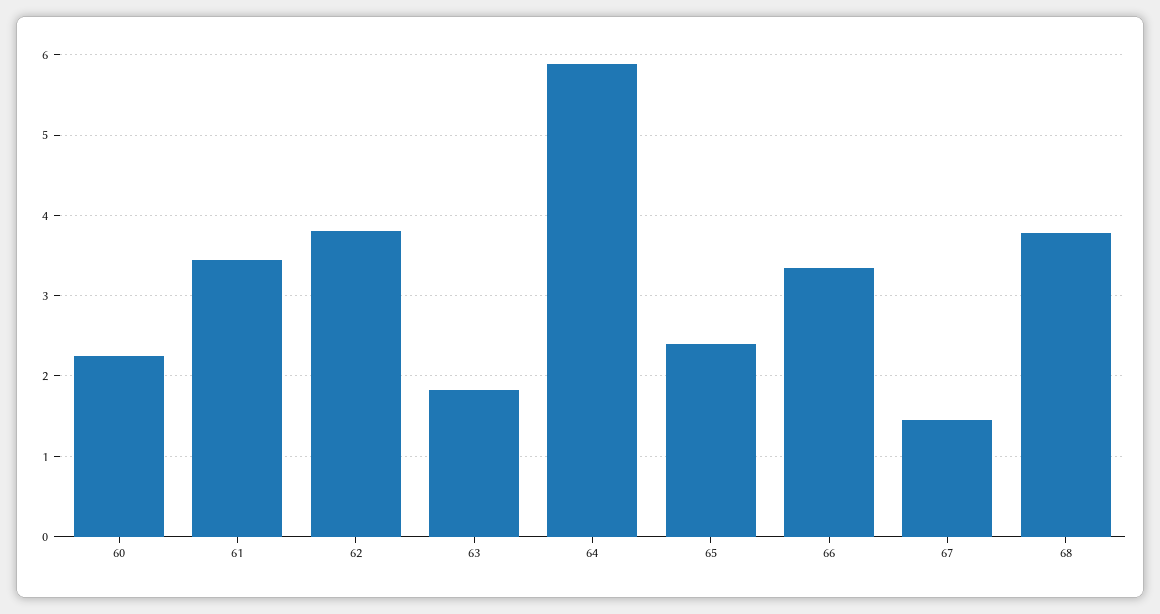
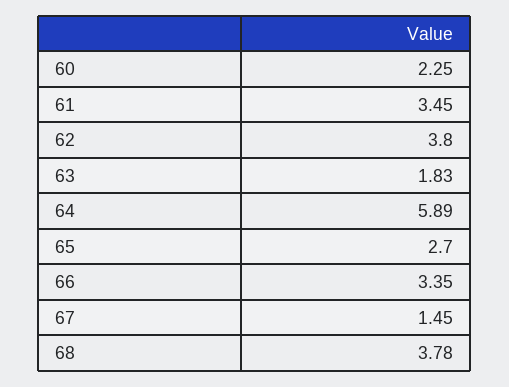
  {
    "60": 2.25,
    "61": 3.45,
    "62": 3.8,
    "63": 1.83,
    "64": 5.89,
-   "65": 2.4,
+   "65": 2.7,
    "66": 3.35,
    "67": 1.45,
    "68": 3.78
  }

